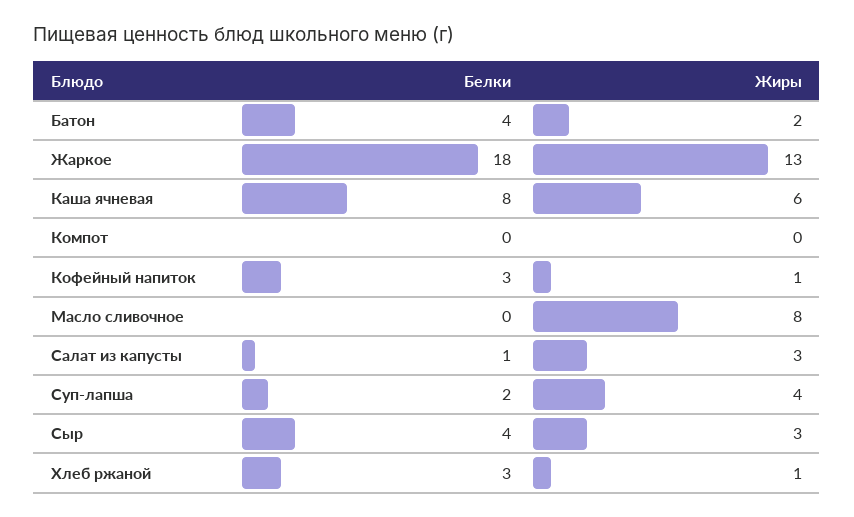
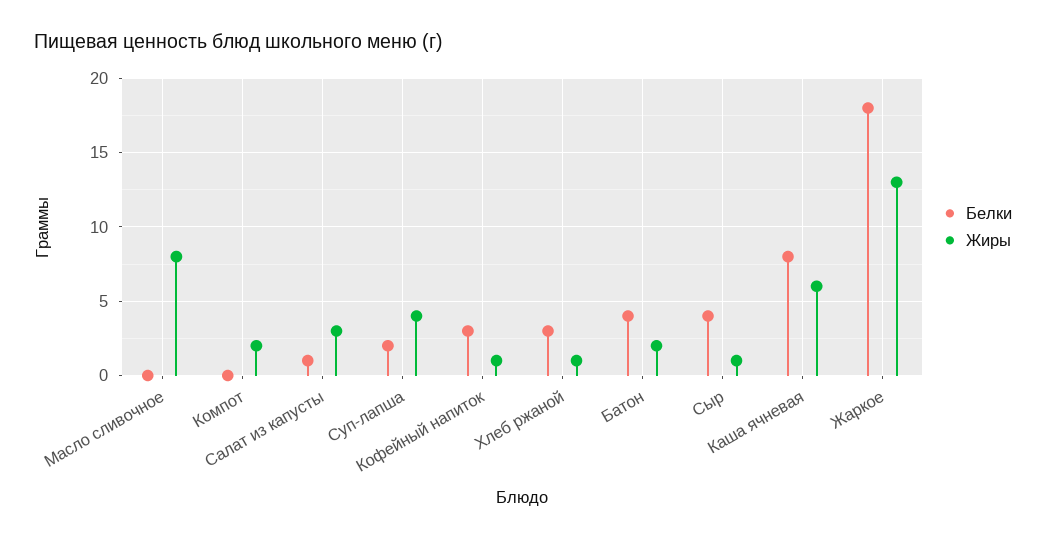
  {
    "Белки": {
      "Батон": 4,
      "Жаркое": 18,
      "Каша ячневая": 8,
      "Компот": 0,
      "Кофейный напиток": 3,
      "Масло сливочное": 0,
      "Салат из капусты": 1,
      "Суп-лапша": 2,
      "Сыр": 4,
      "Хлеб ржаной": 3
    },
    "Жиры": {
      "Батон": 2,
      "Жаркое": 13,
      "Каша ячневая": 6,
-     "Компот": 0,
+     "Компот": 2,
      "Кофейный напиток": 1,
      "Масло сливочное": 8,
      "Салат из капусты": 3,
      "Суп-лапша": 4,
-     "Сыр": 3,
+     "Сыр": 1,
      "Хлеб ржаной": 1
    }
  }

